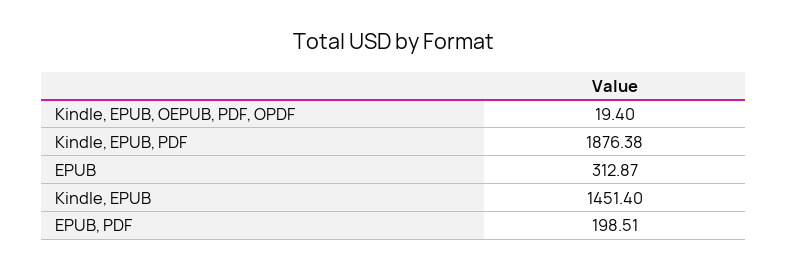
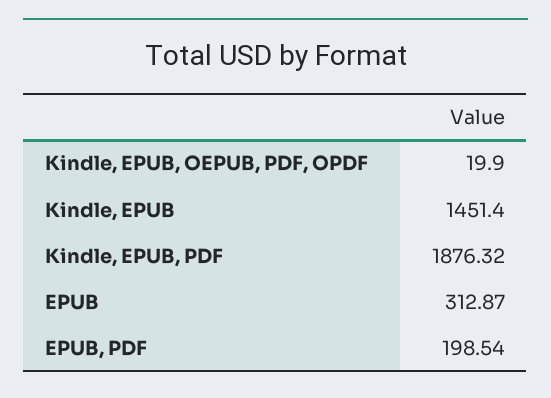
  {
-   "Kindle, EPUB, OEPUB, PDF, OPDF": 19.4,
+   "Kindle, EPUB, OEPUB, PDF, OPDF": 19.9,
-   "Kindle, EPUB, PDF": 1876.38,
+   "Kindle, EPUB, PDF": 1876.32,
    "EPUB": 312.87,
    "Kindle, EPUB": 1451.4,
-   "EPUB, PDF": 198.51
+   "EPUB, PDF": 198.54
  }

